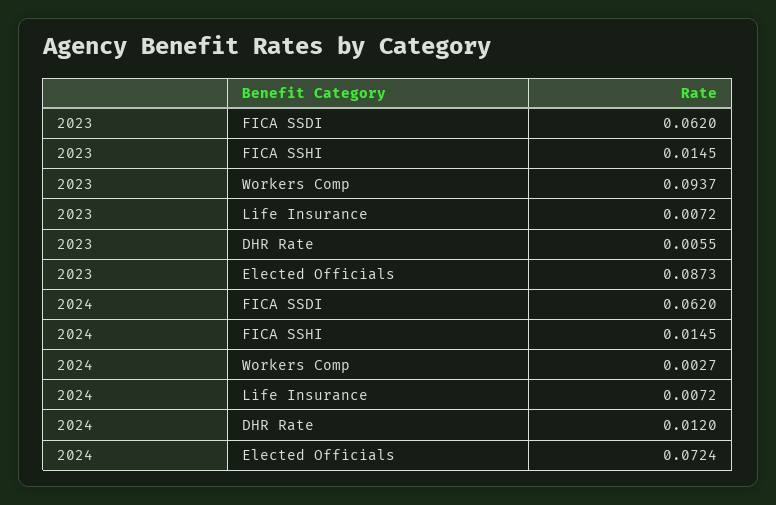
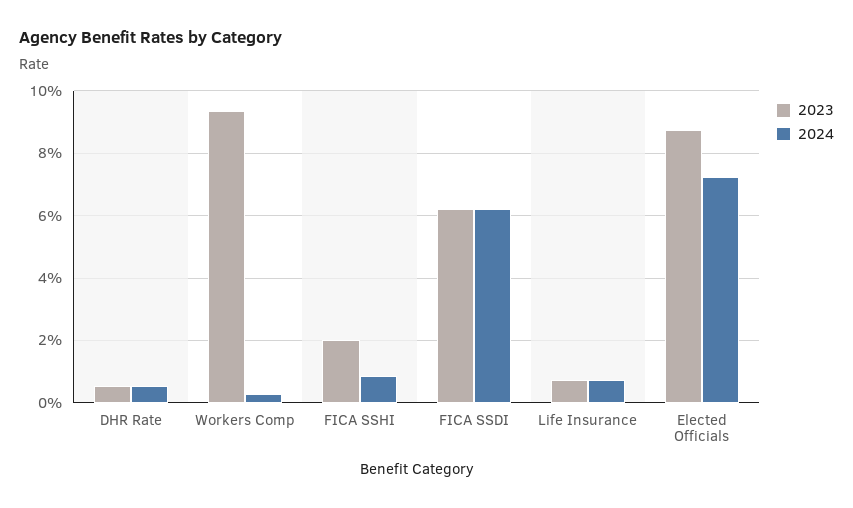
  {
    "2023": {
      "FICA SSDI": 0.062,
-     "FICA SSHI": 0.0145,
+     "FICA SSHI": 0.02,
      "Workers Comp": 0.0937,
      "Life Insurance": 0.0072,
      "DHR Rate": 0.0055,
      "Elected Officials": 0.0873
    },
    "2024": {
      "FICA SSDI": 0.062,
-     "FICA SSHI": 0.0145,
+     "FICA SSHI": 0.008,
      "Workers Comp": 0.0027,
      "Life Insurance": 0.0072,
-     "DHR Rate": 0.012,
+     "DHR Rate": 0.006,
      "Elected Officials": 0.0724
    }
  }

